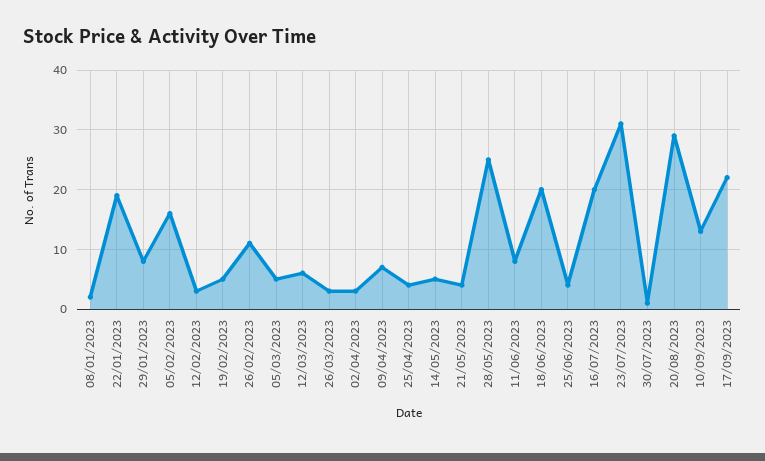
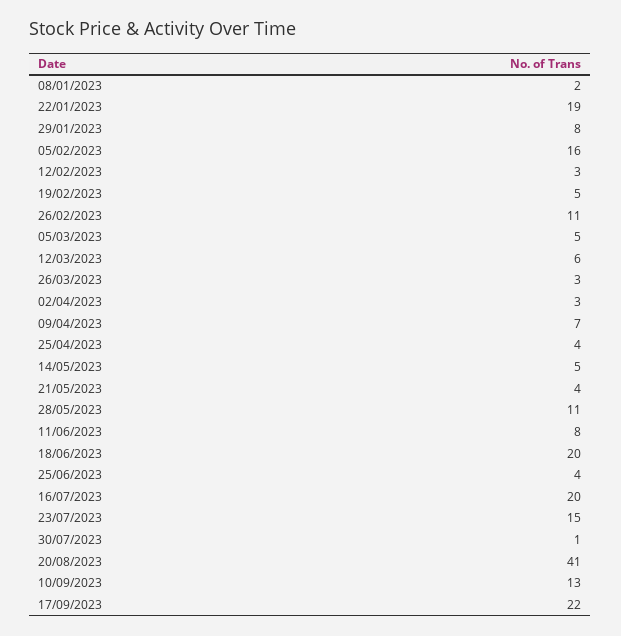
  {
    "08/01/2023": 2,
    "22/01/2023": 19,
    "29/01/2023": 8,
    "05/02/2023": 16,
    "12/02/2023": 3,
    "19/02/2023": 5,
    "26/02/2023": 11,
    "05/03/2023": 5,
    "12/03/2023": 6,
    "26/03/2023": 3,
    "02/04/2023": 3,
    "09/04/2023": 7,
    "25/04/2023": 4,
    "14/05/2023": 5,
    "21/05/2023": 4,
-   "28/05/2023": 25,
+   "28/05/2023": 11,
    "11/06/2023": 8,
    "18/06/2023": 20,
    "25/06/2023": 4,
    "16/07/2023": 20,
-   "23/07/2023": 30,
+   "23/07/2023": 15,
    "30/07/2023": 1,
-   "20/08/2023": 30,
+   "20/08/2023": 41,
    "10/09/2023": 13,
    "17/09/2023": 22
  }

